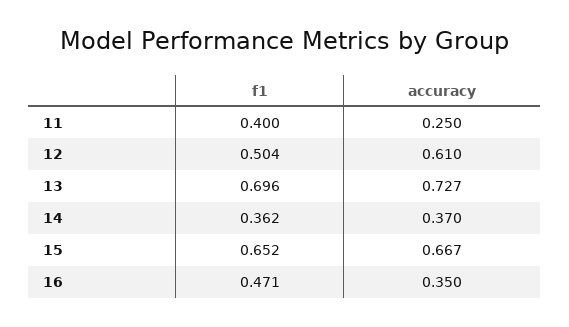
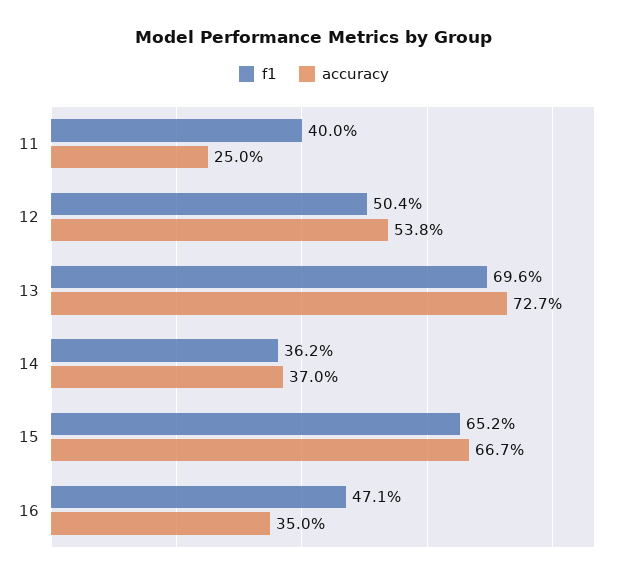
  {
    "f1": {
      "11": 0.4,
      "12": 0.504,
      "13": 0.696,
      "14": 0.362,
      "15": 0.652,
      "16": 0.471
    },
    "accuracy": {
      "11": 0.25,
-     "12": 0.61,
+     "12": 0.538,
      "13": 0.727,
      "14": 0.37,
      "15": 0.667,
      "16": 0.35
    }
  }

